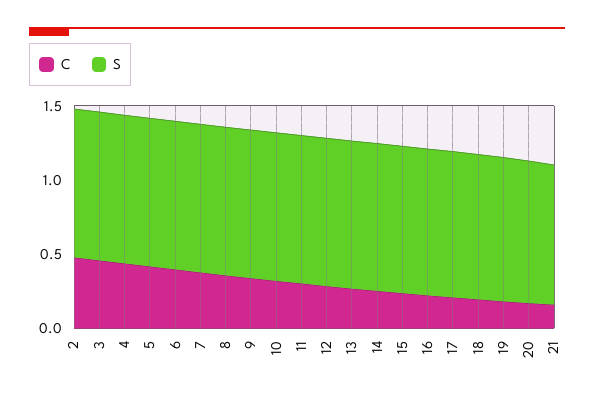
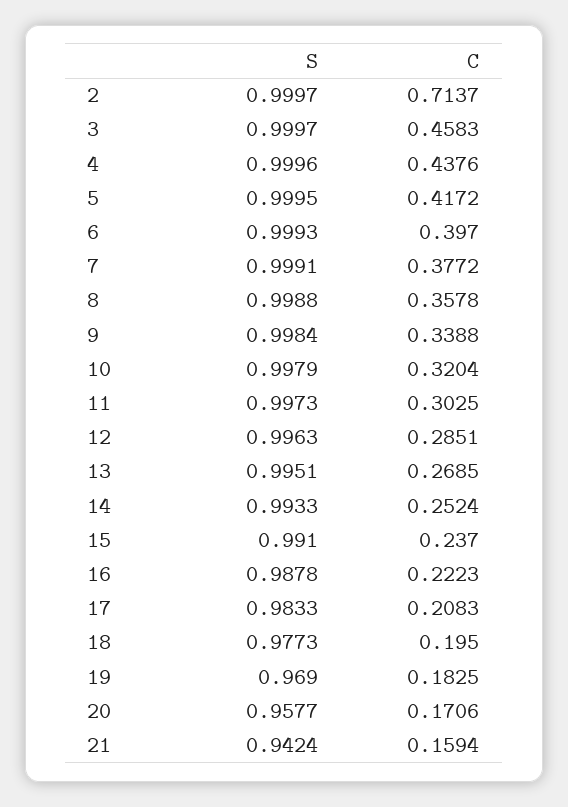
  {
    "C": {
-     "2": 0.5,
+     "2": 0.7137,
      "3": 0.4583,
      "4": 0.4376,
      "5": 0.4172,
      "6": 0.397,
      "7": 0.3772,
      "8": 0.3578,
      "9": 0.3388,
      "10": 0.3204,
      "11": 0.3025,
      "12": 0.2851,
      "13": 0.2685,
      "14": 0.2524,
      "15": 0.237,
      "16": 0.2223,
      "17": 0.2083,
      "18": 0.195,
      "19": 0.1825,
      "20": 0.1706,
      "21": 0.1594
    },
    "S": {
      "2": 0.9997,
      "3": 0.9997,
      "4": 0.9996,
      "5": 0.9995,
      "6": 0.9993,
      "7": 0.9991,
      "8": 0.9988,
      "9": 0.9984,
      "10": 0.9979,
      "11": 0.9973,
      "12": 0.9963,
      "13": 0.9951,
      "14": 0.9933,
      "15": 0.991,
      "16": 0.9878,
      "17": 0.9833,
      "18": 0.9773,
      "19": 0.969,
      "20": 0.9577,
      "21": 0.9424
    }
  }

